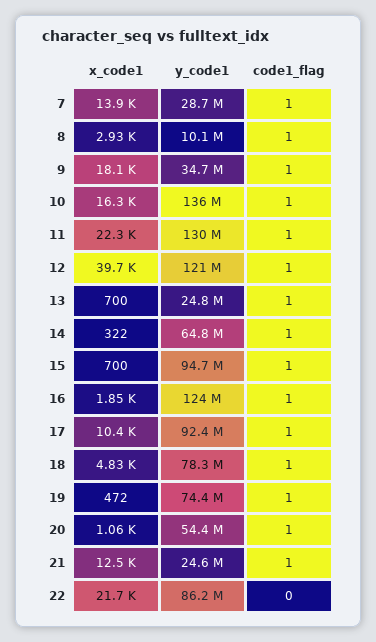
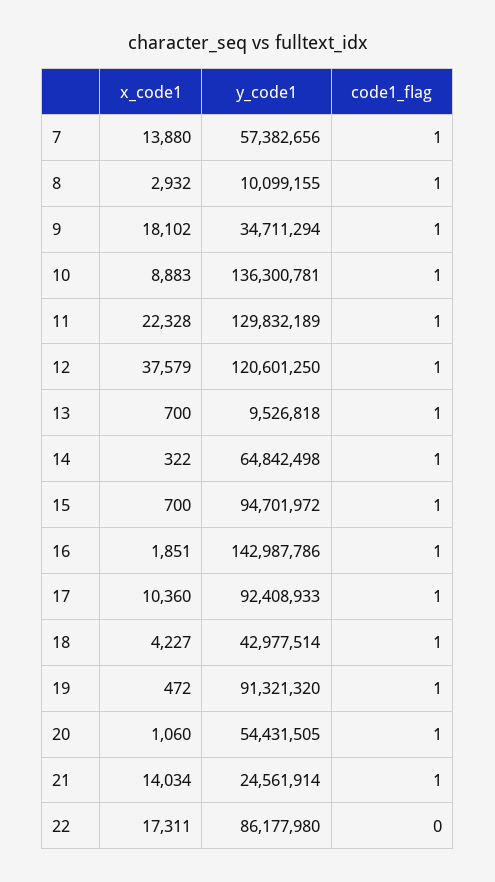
  {
    "x_code1": {
      "7": 13880,
      "8": 2932,
      "9": 18102,
-     "10": 16300,
+     "10": 8883,
      "11": 22328,
-     "12": 39700,
+     "12": 37579,
      "13": 700,
      "14": 322,
      "15": 700,
      "16": 1851,
      "17": 10360,
-     "18": 4830,
+     "18": 4227,
      "19": 472,
      "20": 1060,
-     "21": 12500,
+     "21": 14034,
-     "22": 21700
+     "22": 17311
    },
    "y_code1": {
-     "7": 28700000,
+     "7": 57382656,
      "8": 10099155,
      "9": 34711294,
      "10": 136300781,
      "11": 129832189,
      "12": 120601250,
-     "13": 24800000,
+     "13": 9526818,
      "14": 64842498,
      "15": 94701972,
-     "16": 124000000,
+     "16": 142987786,
      "17": 92408933,
-     "18": 78300000,
+     "18": 42977514,
-     "19": 74400000,
+     "19": 91321320,
      "20": 54431505,
      "21": 24561914,
      "22": 86177980
    },
    "code1_flag": {
      "7": 1,
      "8": 1,
      "9": 1,
      "10": 1,
      "11": 1,
      "12": 1,
      "13": 1,
      "14": 1,
      "15": 1,
      "16": 1,
      "17": 1,
      "18": 1,
      "19": 1,
      "20": 1,
      "21": 1,
      "22": 0
    }
  }

